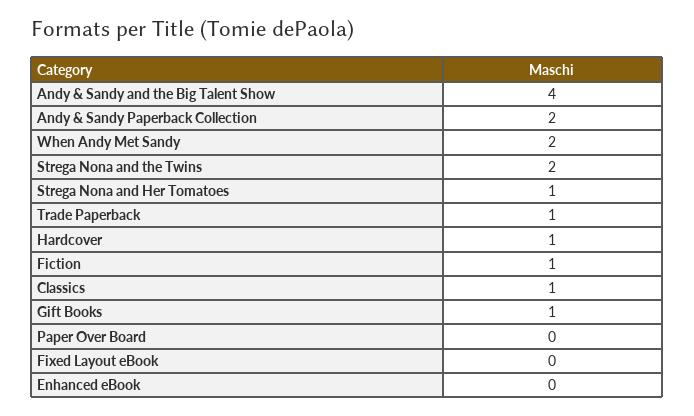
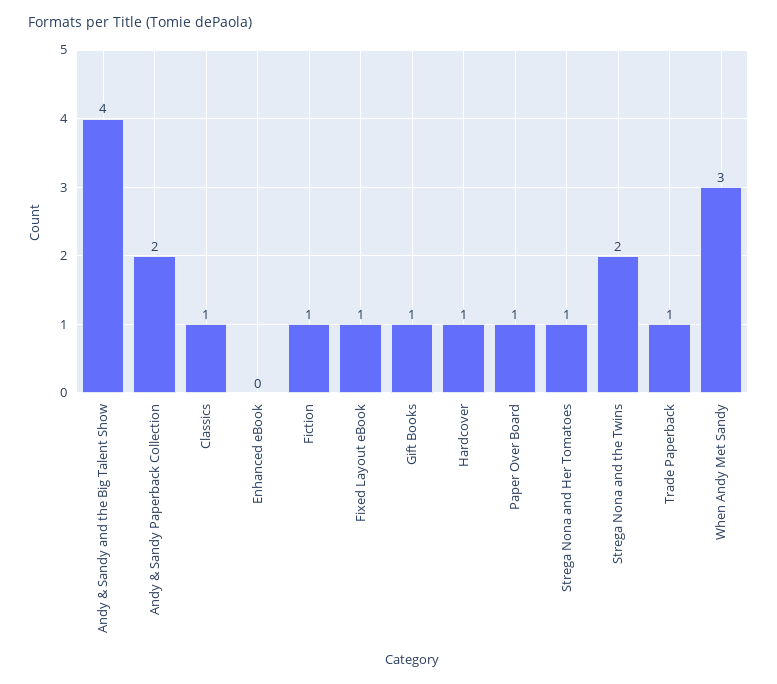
  {
    "Andy & Sandy and the Big Talent Show": 4,
    "Andy & Sandy Paperback Collection": 2,
-   "When Andy Met Sandy": 2,
+   "When Andy Met Sandy": 3,
    "Strega Nona and the Twins": 2,
    "Strega Nona and Her Tomatoes": 1,
    "Trade Paperback": 1,
    "Hardcover": 1,
    "Fiction": 1,
    "Classics": 1,
    "Gift Books": 1,
-   "Paper Over Board": 0,
+   "Paper Over Board": 1,
-   "Fixed Layout eBook": 0,
+   "Fixed Layout eBook": 1,
    "Enhanced eBook": 0
  }

